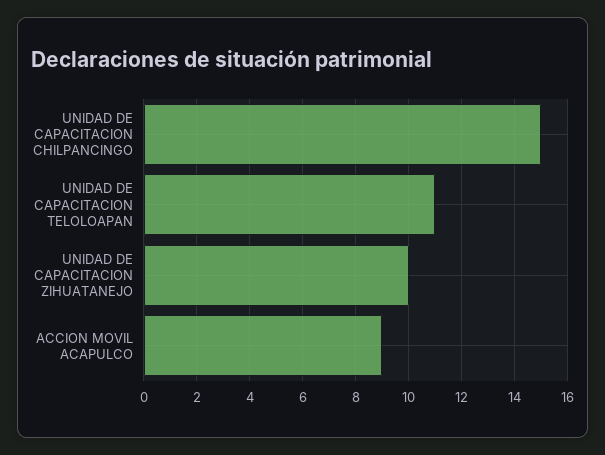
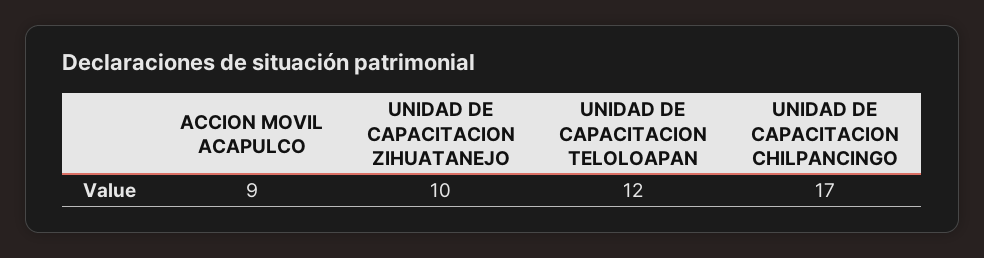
  {
-   "UNIDAD DE CAPACITACION CHILPANCINGO": 15,
+   "UNIDAD DE CAPACITACION CHILPANCINGO": 17,
-   "UNIDAD DE CAPACITACION TELOLOAPAN": 11,
+   "UNIDAD DE CAPACITACION TELOLOAPAN": 12,
    "UNIDAD DE CAPACITACION ZIHUATANEJO": 10,
    "ACCION MOVIL ACAPULCO": 9
  }

